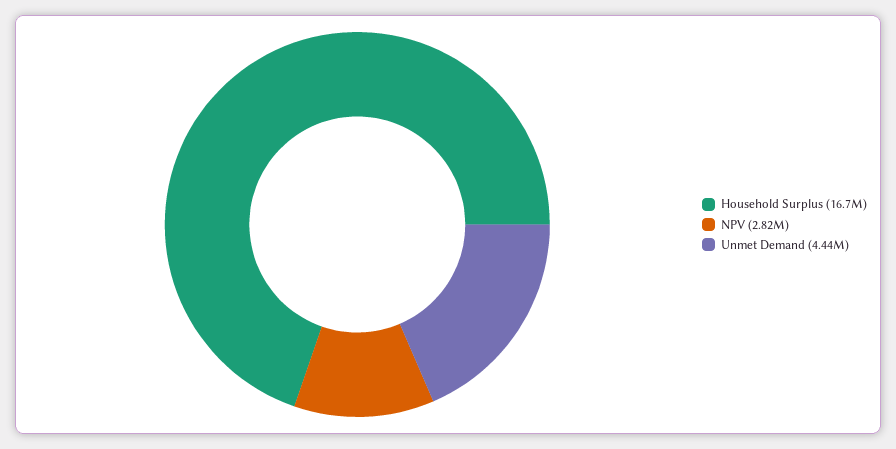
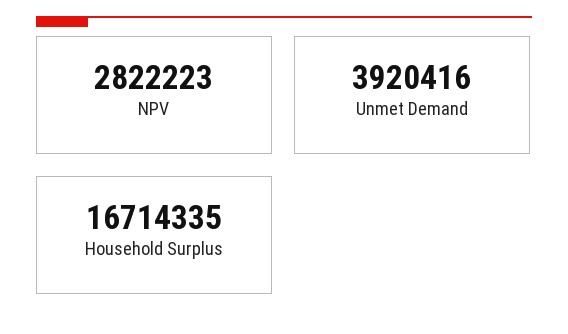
  {
    "Household Surplus": 16714335,
    "NPV": 2822223,
-   "Unmet Demand": 4440000
+   "Unmet Demand": 3920416
  }

